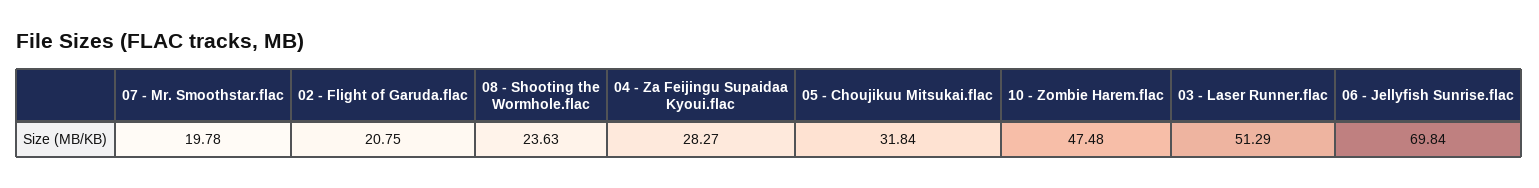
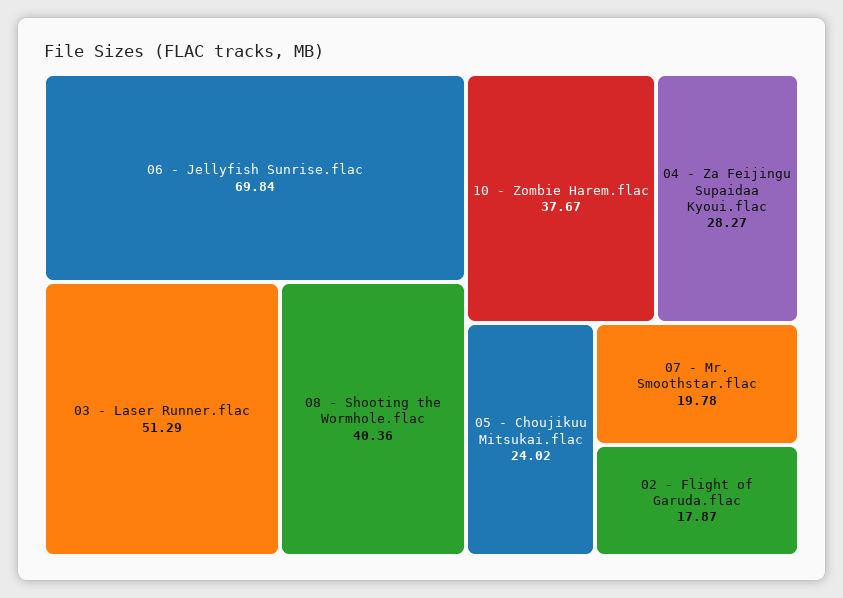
  {
    "07 - Mr. Smoothstar.flac": 19.78,
-   "02 - Flight of Garuda.flac": 20.75,
+   "02 - Flight of Garuda.flac": 17.87,
-   "08 - Shooting the Wormhole.flac": 23.63,
+   "08 - Shooting the Wormhole.flac": 40.36,
    "04 - Za Feijingu Supaidaa Kyoui.flac": 28.27,
-   "05 - Choujikuu Mitsukai.flac": 31.84,
+   "05 - Choujikuu Mitsukai.flac": 24.02,
-   "10 - Zombie Harem.flac": 47.48,
+   "10 - Zombie Harem.flac": 37.67,
    "03 - Laser Runner.flac": 51.29,
    "06 - Jellyfish Sunrise.flac": 69.84
  }

